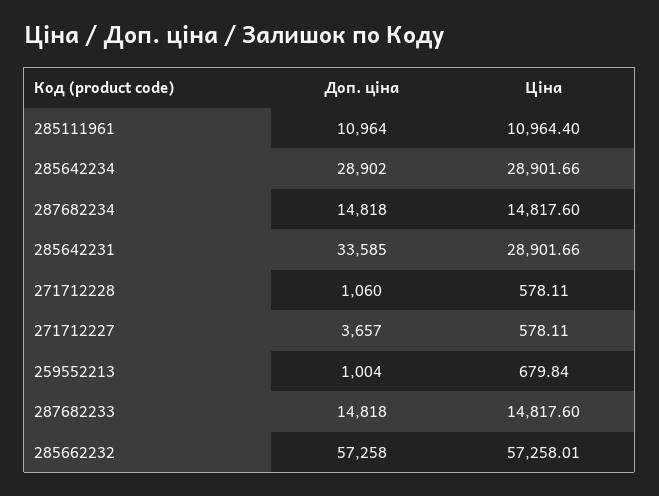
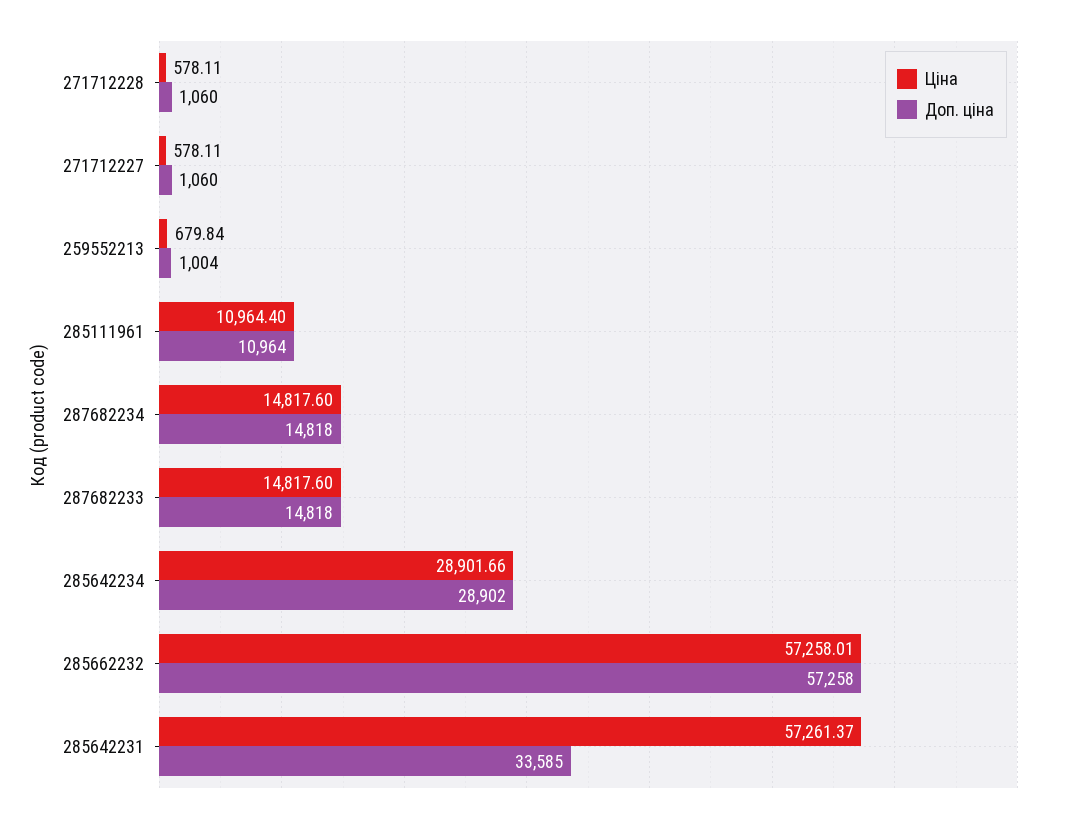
  {
    "Доп. ціна": {
      "285111961": 10964,
      "285642234": 28902,
      "287682234": 14818,
      "285642231": 33585,
      "271712228": 1060,
-     "271712227": 3657,
+     "271712227": 1060,
      "259552213": 1004,
      "287682233": 14818,
      "285662232": 57258
    },
    "Ціна": {
      "285111961": 10964.4,
      "285642234": 28901.66,
      "287682234": 14817.6,
-     "285642231": 28901.66,
+     "285642231": 57261.37,
      "271712228": 578.11,
      "271712227": 578.11,
      "259552213": 679.84,
      "287682233": 14817.6,
      "285662232": 57258.01
    }
  }

